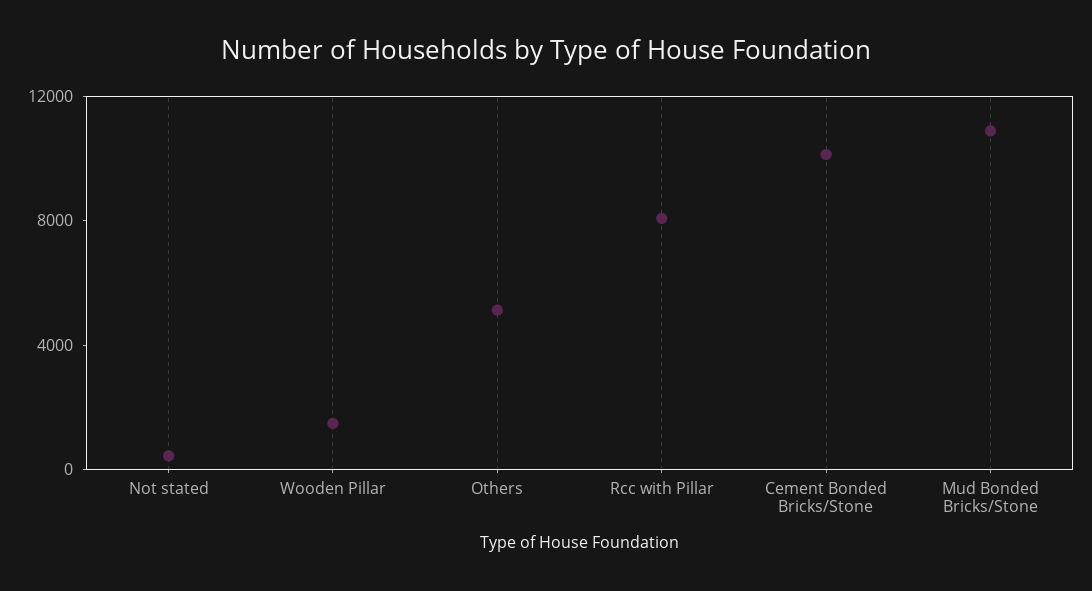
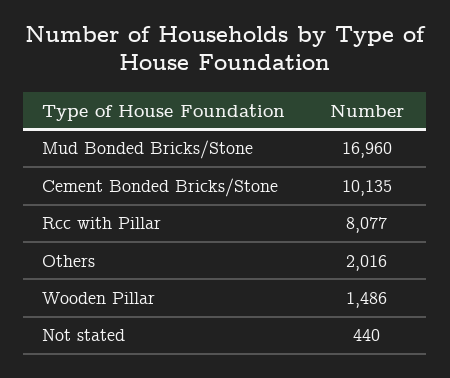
  {
    "Not stated": 440,
    "Wooden Pillar": 1486,
-   "Others": 5000,
+   "Others": 2016,
    "Rcc with Pillar": 8077,
    "Cement Bonded Bricks/Stone": 10135,
-   "Mud Bonded Bricks/Stone": 11000
+   "Mud Bonded Bricks/Stone": 16960
  }

